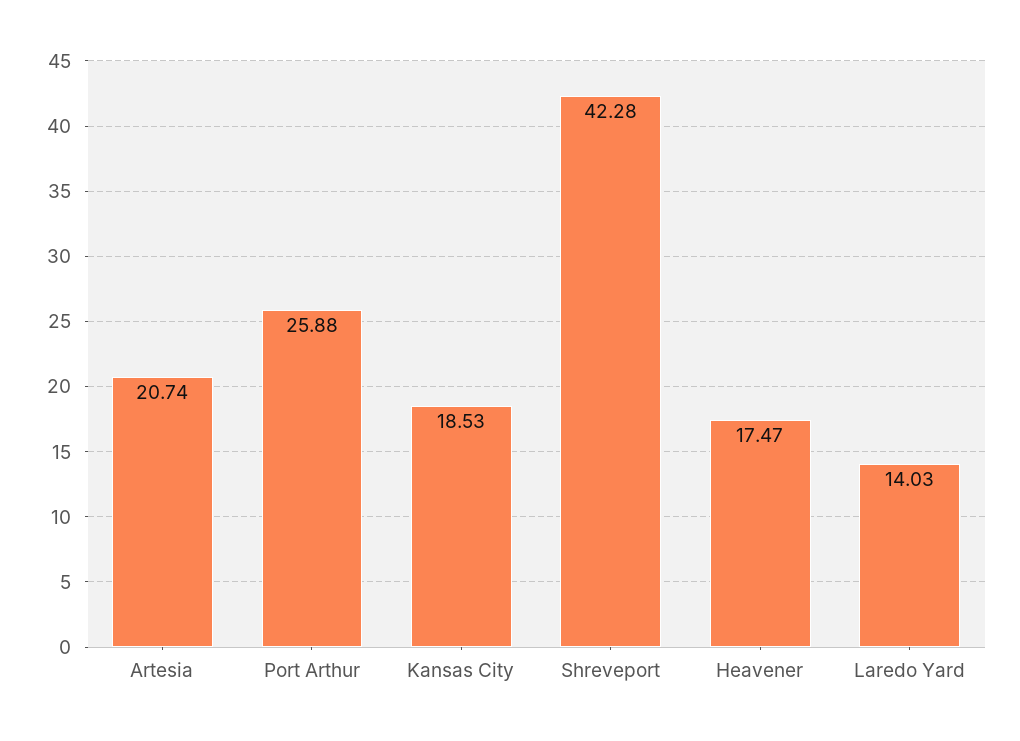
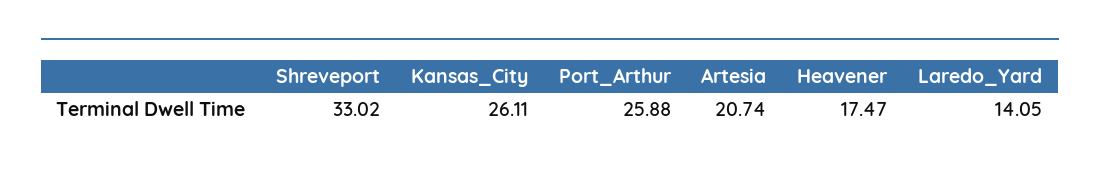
  {
    "Artesia": 20.74,
    "Port Arthur": 25.88,
-   "Kansas City": 18.53,
+   "Kansas City": 26.11,
-   "Shreveport": 42.28,
+   "Shreveport": 33.02,
    "Heavener": 17.47,
-   "Laredo Yard": 14.03
+   "Laredo Yard": 14.05
  }

